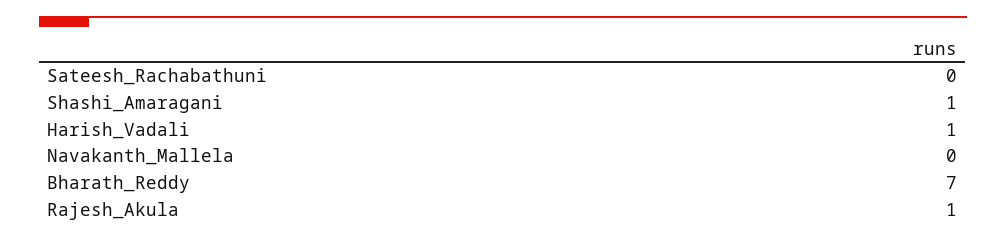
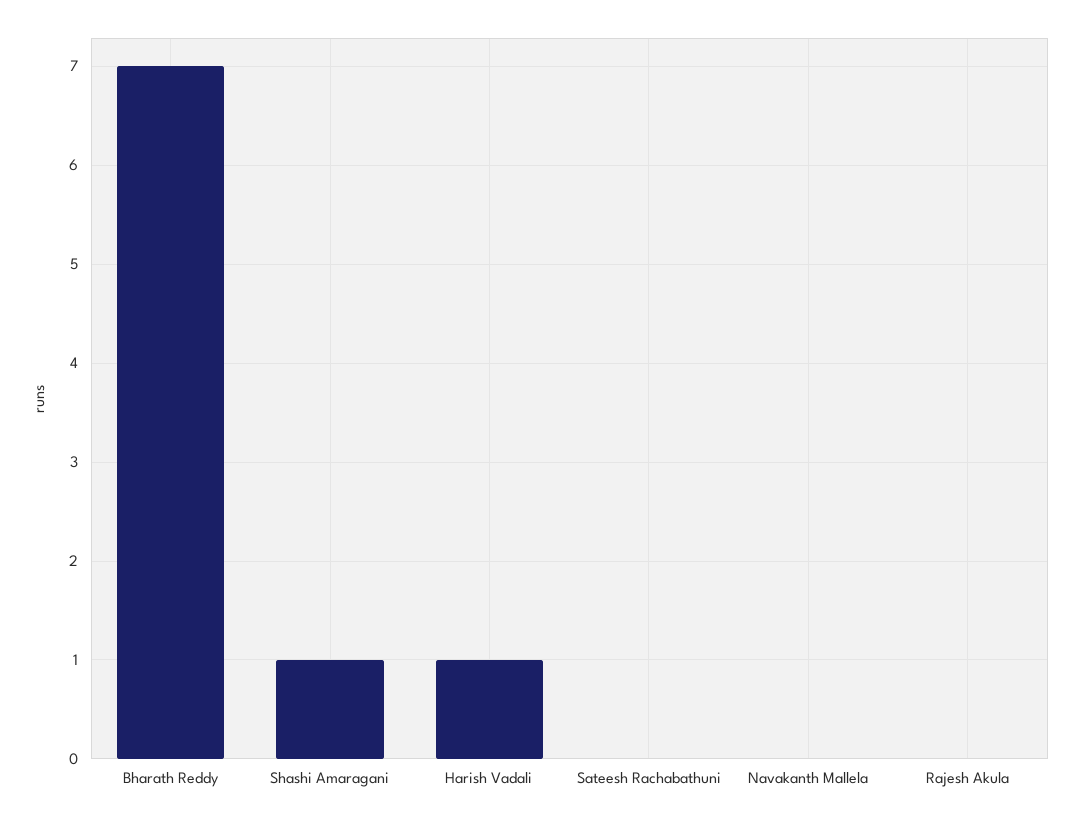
  {
    "Sateesh_Rachabathuni": 0,
    "Shashi_Amaragani": 1,
    "Harish_Vadali": 1,
    "Navakanth_Mallela": 0,
    "Bharath_Reddy": 7,
-   "Rajesh_Akula": 1
+   "Rajesh_Akula": 0
  }

